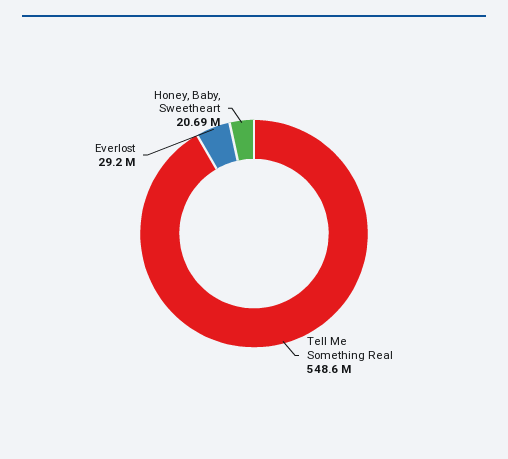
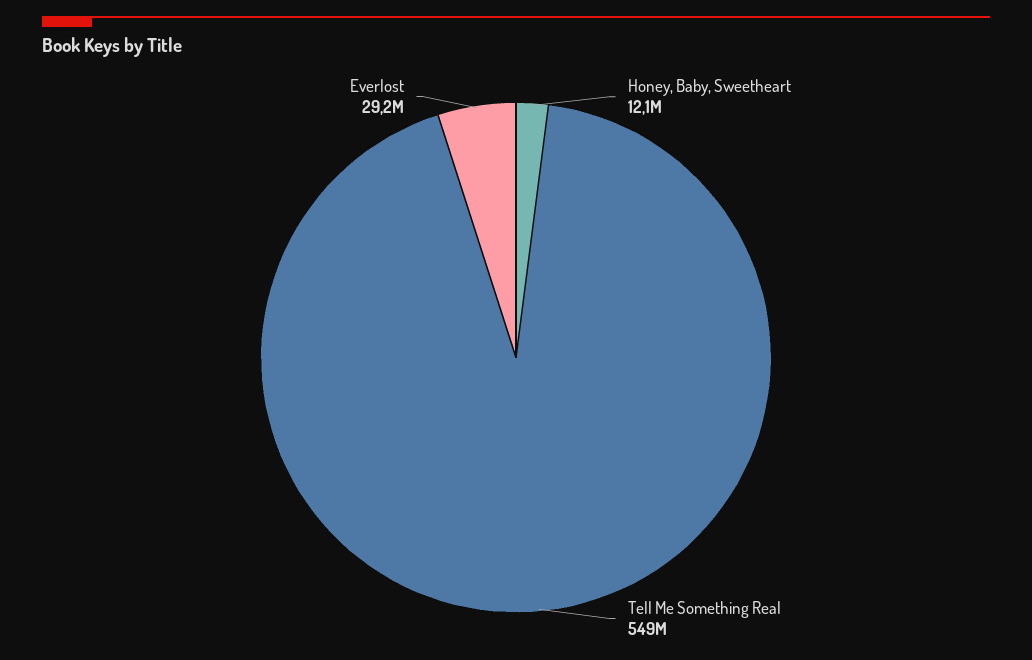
  {
    "Tell Me Something Real": 548600000,
    "Everlost": 29200000,
-   "Honey, Baby, Sweetheart": 20690000
+   "Honey, Baby, Sweetheart": 12100000
  }

